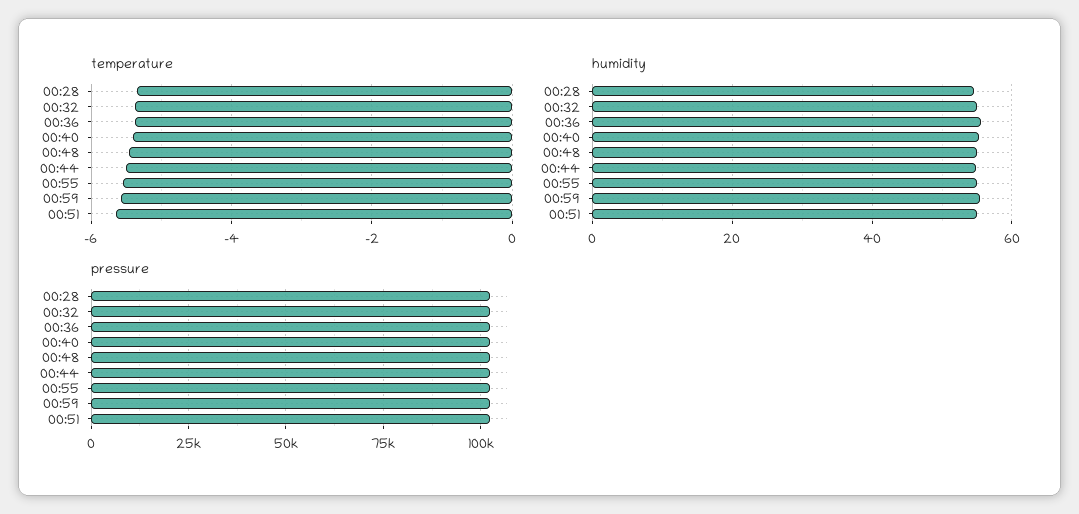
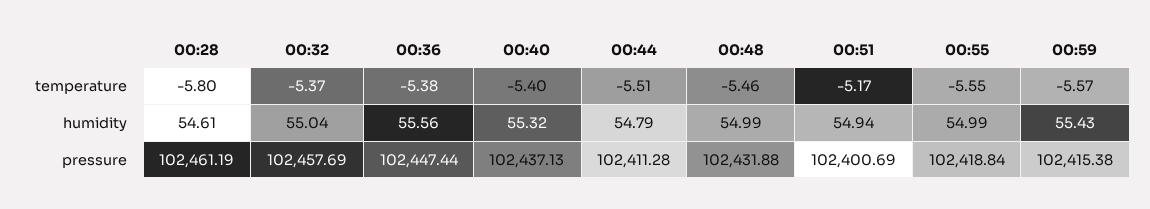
  {
    "temperature": {
-     "00:28": -5.4,
+     "00:28": -5.8,
      "00:32": -5.37,
      "00:36": -5.38,
      "00:40": -5.4,
      "00:48": -5.46,
      "00:44": -5.51,
      "00:55": -5.55,
      "00:59": -5.57,
-     "00:51": -5.6
+     "00:51": -5.17
    },
    "humidity": {
      "00:28": 54.61,
      "00:32": 55.04,
      "00:36": 55.56,
      "00:40": 55.32,
      "00:48": 54.99,
      "00:44": 54.79,
      "00:55": 54.99,
      "00:59": 55.43,
      "00:51": 54.94
    },
    "pressure": {
      "00:28": 102461.19,
      "00:32": 102457.69,
      "00:36": 102447.44,
      "00:40": 102437.13,
      "00:48": 102431.88,
      "00:44": 102411.28,
      "00:55": 102418.84,
      "00:59": 102415.38,
      "00:51": 102400.69
    }
  }

